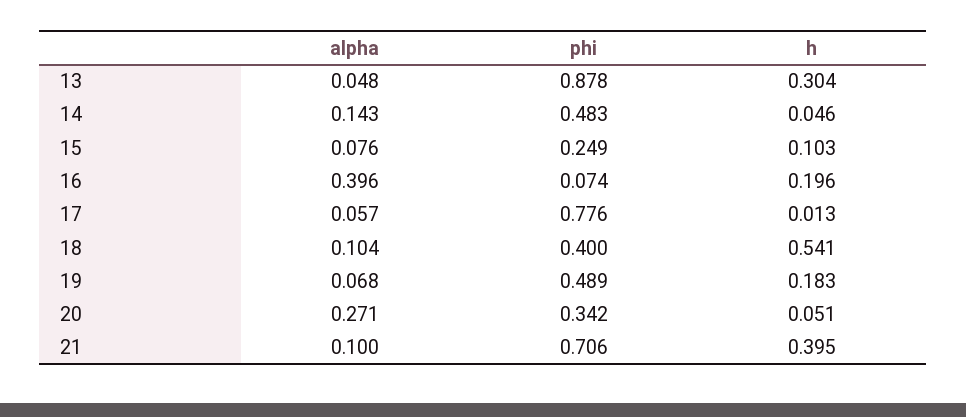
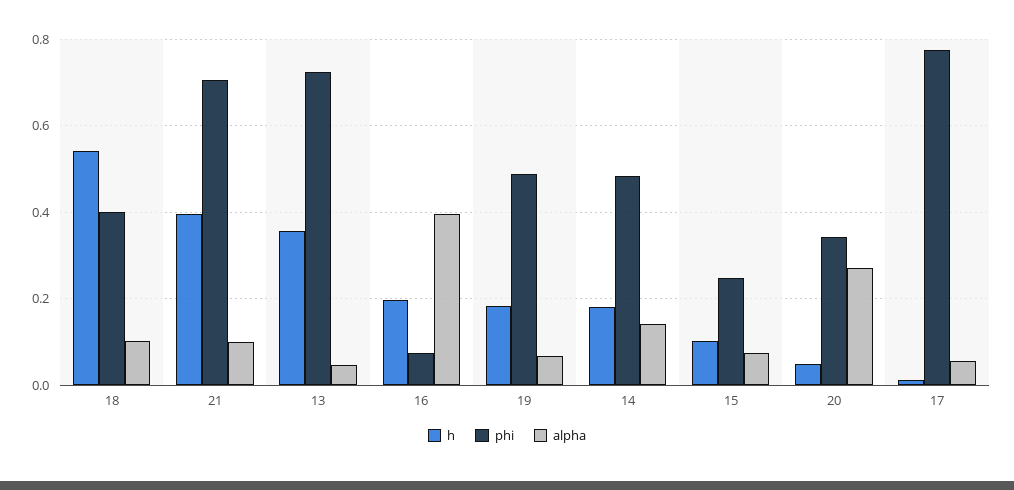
  {
    "alpha": {
      "13": 0.048,
      "14": 0.143,
      "15": 0.076,
      "16": 0.396,
      "17": 0.057,
      "18": 0.104,
      "19": 0.068,
      "20": 0.271,
      "21": 0.1
    },
    "phi": {
-     "13": 0.878,
+     "13": 0.72,
      "14": 0.483,
      "15": 0.249,
      "16": 0.074,
      "17": 0.776,
      "18": 0.4,
      "19": 0.489,
      "20": 0.342,
      "21": 0.706
    },
    "h": {
-     "13": 0.304,
+     "13": 0.36,
-     "14": 0.046,
+     "14": 0.18,
      "15": 0.103,
      "16": 0.196,
      "17": 0.013,
      "18": 0.541,
      "19": 0.183,
      "20": 0.051,
      "21": 0.395
    }
  }

